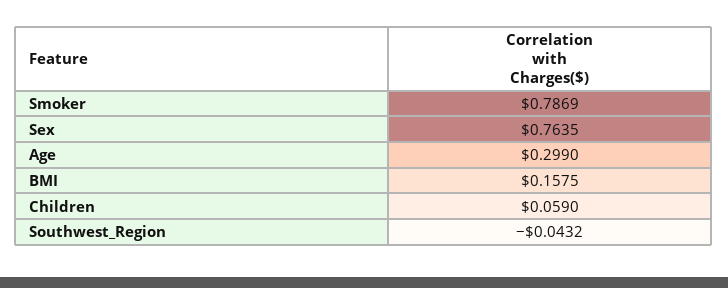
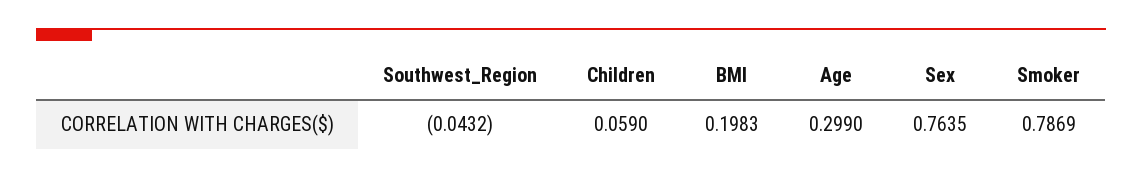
  {
    "Smoker": 0.7869,
    "Sex": 0.7635,
    "Age": 0.299,
-   "BMI": 0.1575,
+   "BMI": 0.1983,
    "Children": 0.059,
    "Southwest_Region": -0.0432
  }

